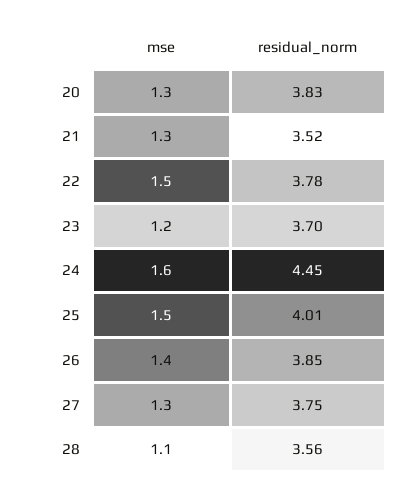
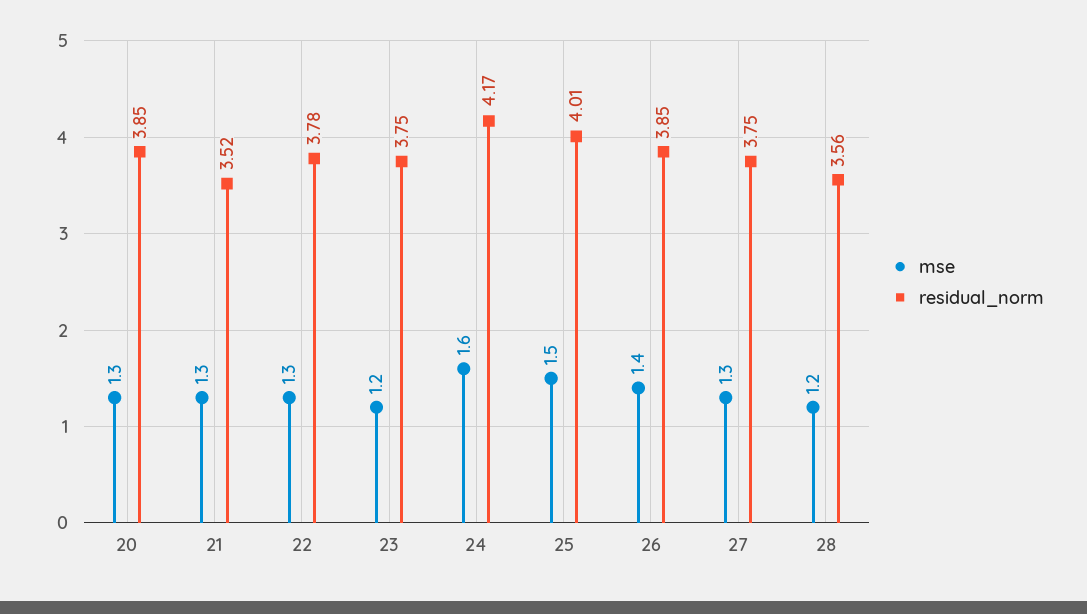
  {
    "mse": {
      "20": 1.3,
      "21": 1.3,
-     "22": 1.5,
+     "22": 1.3,
      "23": 1.2,
      "24": 1.6,
      "25": 1.5,
      "26": 1.4,
      "27": 1.3,
-     "28": 1.1
+     "28": 1.2
    },
    "residual_norm": {
-     "20": 3.83,
+     "20": 3.85,
      "21": 3.52,
      "22": 3.78,
-     "23": 3.7,
+     "23": 3.75,
-     "24": 4.45,
+     "24": 4.17,
      "25": 4.01,
      "26": 3.85,
      "27": 3.75,
      "28": 3.56
    }
  }

